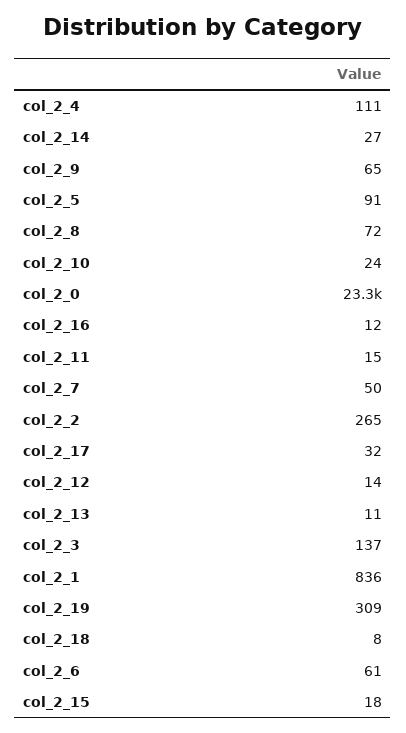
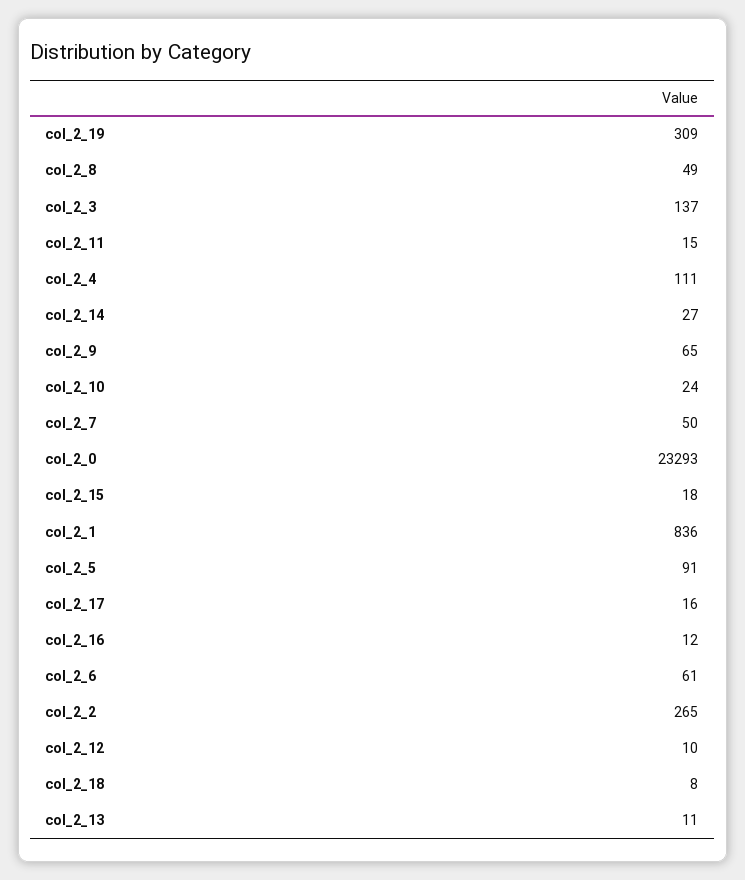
  {
    "col_2_4": 111,
    "col_2_14": 27,
    "col_2_9": 65,
    "col_2_5": 91,
-   "col_2_8": 72,
+   "col_2_8": 49,
    "col_2_10": 24,
    "col_2_0": 23293,
    "col_2_16": 12,
    "col_2_11": 15,
    "col_2_7": 50,
    "col_2_2": 265,
-   "col_2_17": 32,
+   "col_2_17": 16,
-   "col_2_12": 14,
+   "col_2_12": 10,
    "col_2_13": 11,
    "col_2_3": 137,
    "col_2_1": 836,
    "col_2_19": 309,
    "col_2_18": 8,
    "col_2_6": 61,
    "col_2_15": 18
  }

